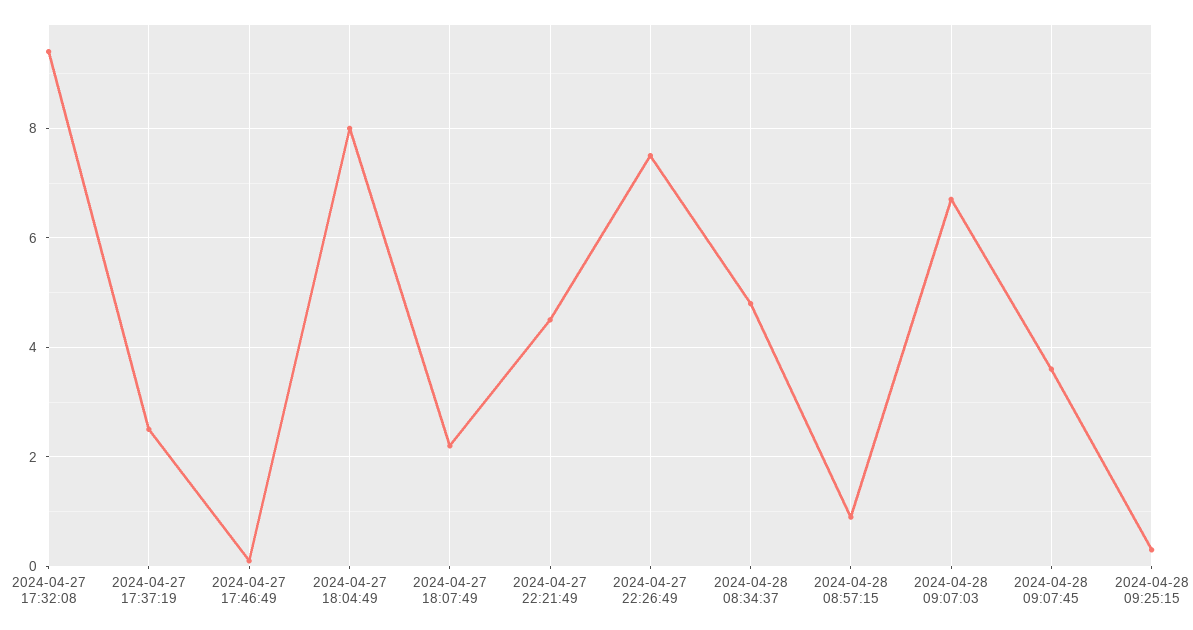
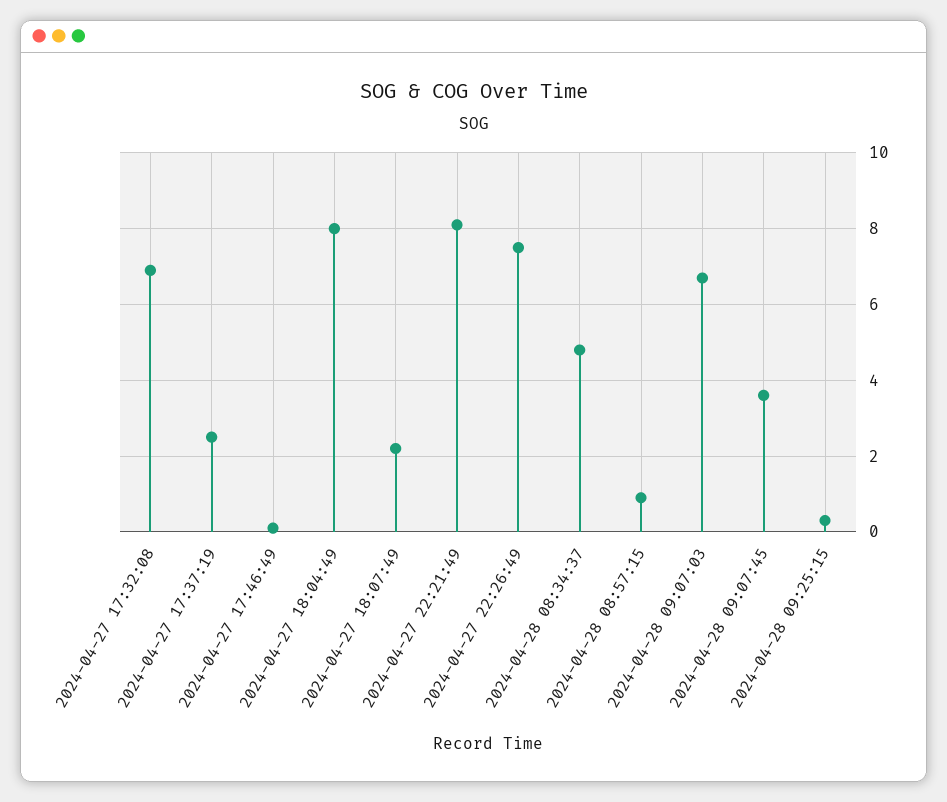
  {
-   "2024-04-27 17:32:08": 9.5,
+   "2024-04-27 17:32:08": 7,
    "2024-04-27 17:37:19": 2.5,
    "2024-04-27 17:46:49": 0,
    "2024-04-27 18:04:49": 8,
    "2024-04-27 18:07:49": 2,
-   "2024-04-27 22:21:49": 4.5,
+   "2024-04-27 22:21:49": 8,
    "2024-04-27 22:26:49": 7.5,
    "2024-04-28 08:34:37": 5,
    "2024-04-28 08:57:15": 1,
    "2024-04-28 09:07:03": 6.5,
    "2024-04-28 09:07:45": 3.5,
    "2024-04-28 09:25:15": 0.5
  }

